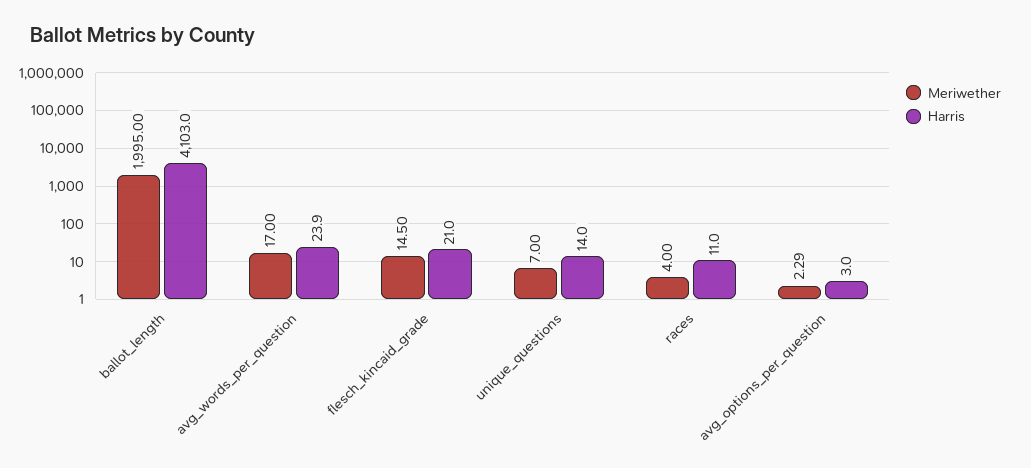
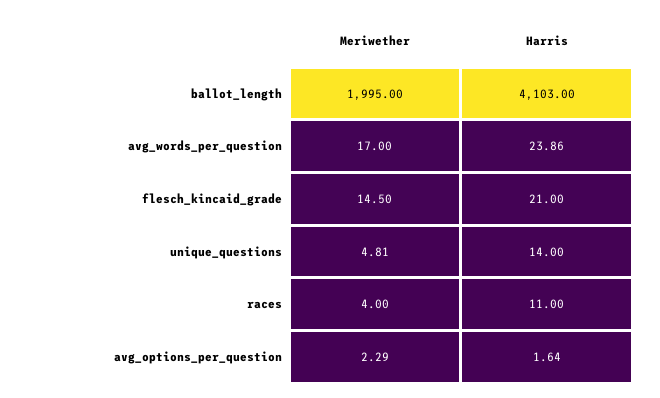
  {
    "Meriwether": {
      "ballot_length": 1995,
      "avg_words_per_question": 17,
      "flesch_kincaid_grade": 14.5,
-     "unique_questions": 7,
+     "unique_questions": 4.81,
      "races": 4,
      "avg_options_per_question": 2.29
    },
    "Harris": {
      "ballot_length": 4103,
      "avg_words_per_question": 23.86,
      "flesch_kincaid_grade": 21,
      "unique_questions": 14,
      "races": 11,
-     "avg_options_per_question": 3
+     "avg_options_per_question": 1.64
    }
  }

